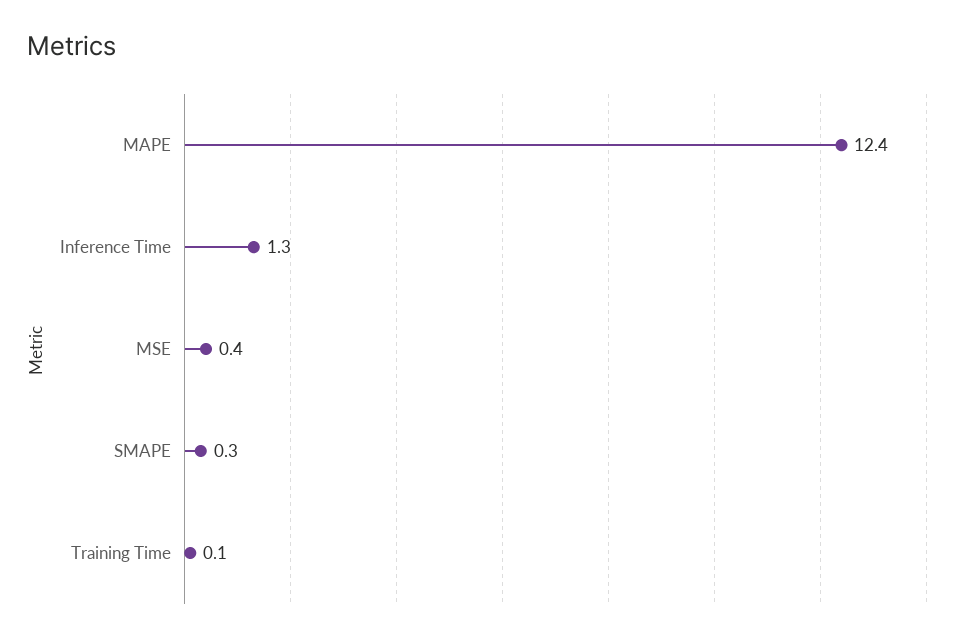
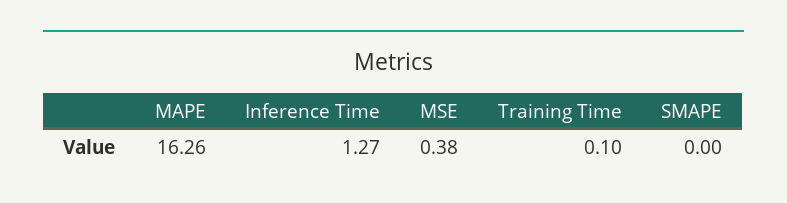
  {
-   "MAPE": 12.4,
+   "MAPE": 16.26,
    "Inference Time": 1.27,
    "MSE": 0.38,
-   "SMAPE": 0.3,
+   "SMAPE": 0,
    "Training Time": 0.1
  }

